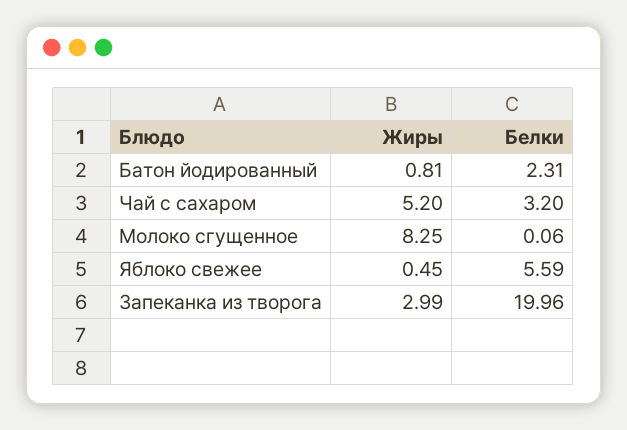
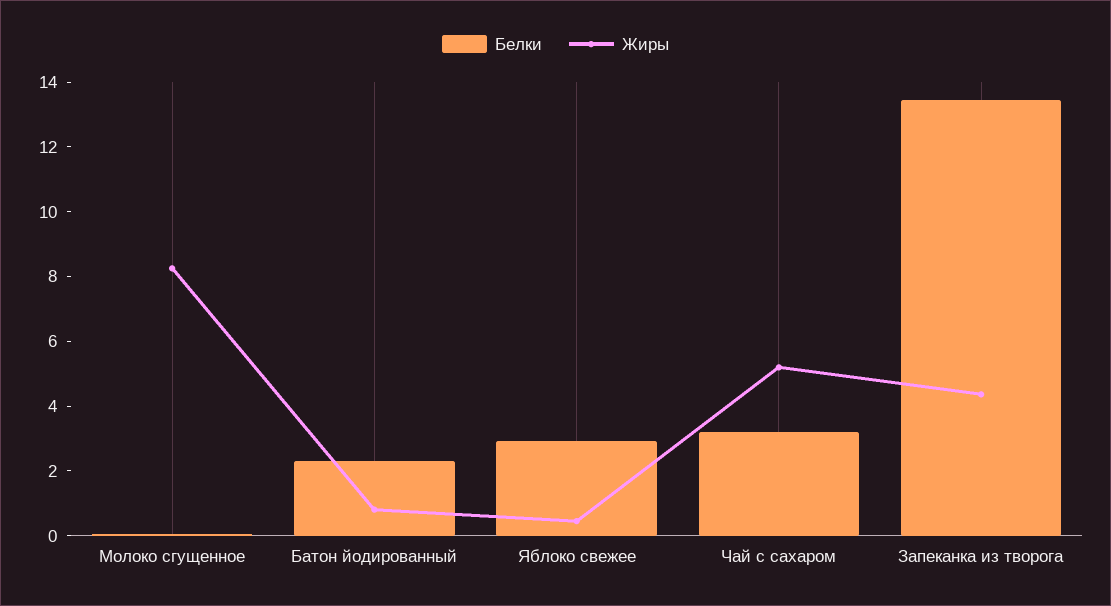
  {
    "Жиры": {
      "Батон йодированный": 0.81,
      "Чай с сахаром": 5.2,
      "Молоко сгущенное": 8.25,
      "Яблоко свежее": 0.45,
-     "Запеканка из творога": 2.99
+     "Запеканка из творога": 4.5
    },
    "Белки": {
      "Батон йодированный": 2.31,
      "Чай с сахаром": 3.2,
      "Молоко сгущенное": 0.06,
-     "Яблоко свежее": 5.59,
+     "Яблоко свежее": 3,
-     "Запеканка из творога": 19.96
+     "Запеканка из творога": 13.5
    }
  }

